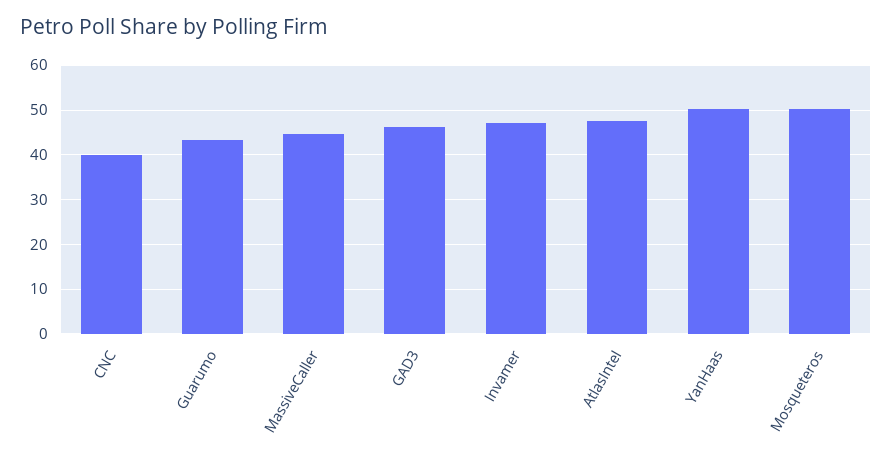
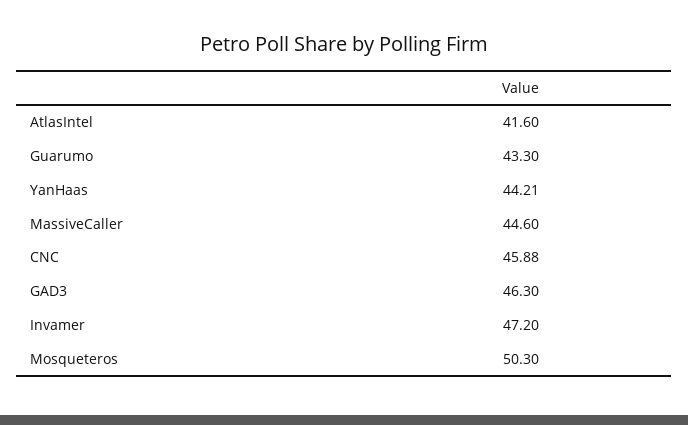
  {
-   "CNC": 40,
+   "CNC": 45.88,
    "Guarumo": 43.3,
    "MassiveCaller": 44.6,
    "GAD3": 46.3,
    "Invamer": 47.2,
-   "AtlasIntel": 48,
+   "AtlasIntel": 41.6,
-   "YanHaas": 50,
+   "YanHaas": 44.21,
    "Mosqueteros": 50.3
  }

